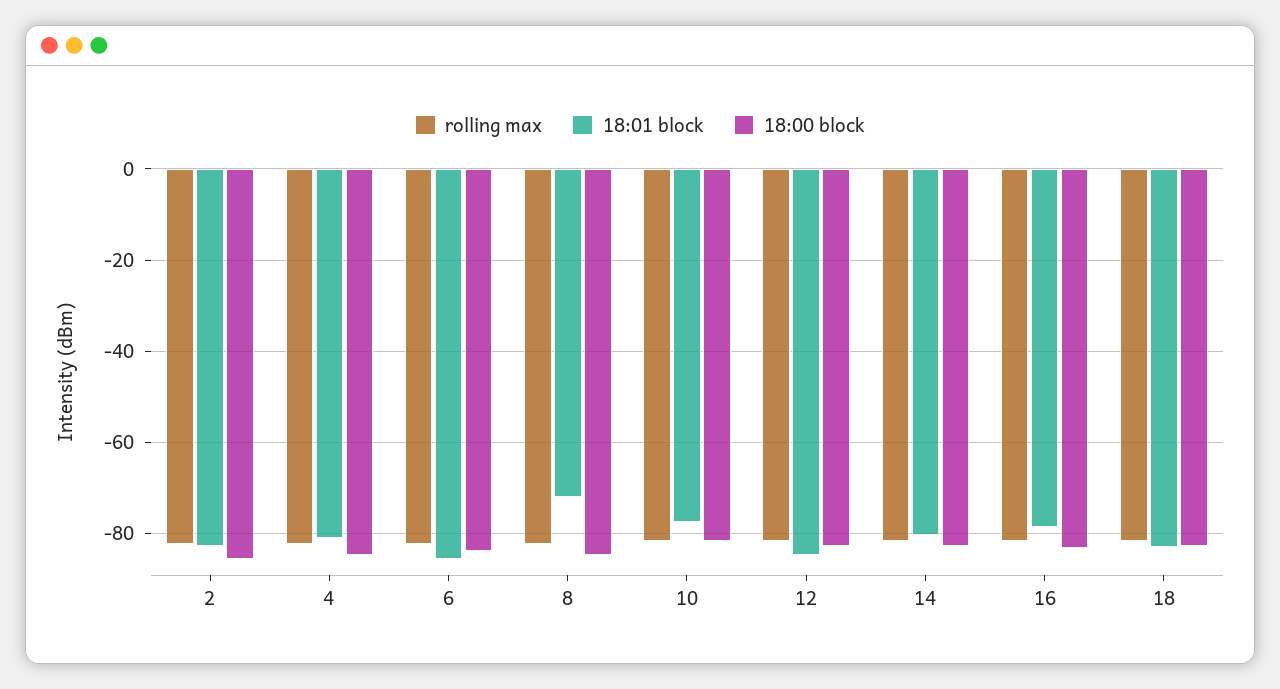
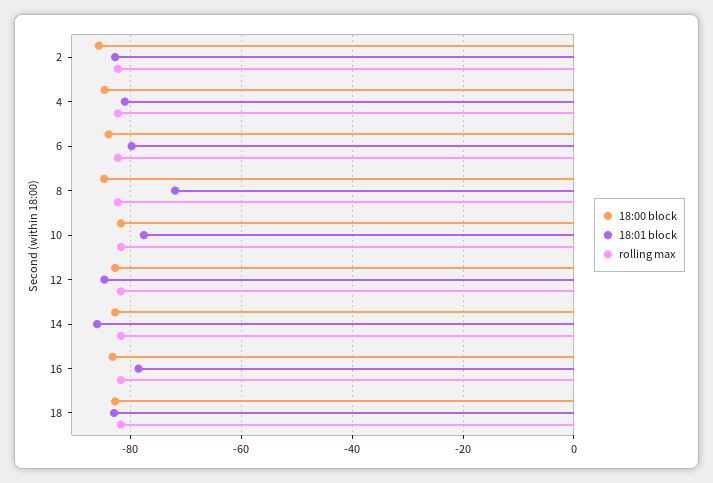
  {
    "rolling max": {
      "2": -82,
      "4": -82,
      "6": -82,
      "8": -82,
      "10": -82,
      "12": -82,
      "14": -82,
      "16": -82,
      "18": -82
    },
    "18:01 block": {
      "2": -82,
      "4": -82,
-     "6": -86,
+     "6": -80,
      "8": -72,
      "10": -78,
      "12": -84,
-     "14": -80,
+     "14": -86,
      "16": -78,
      "18": -82
    },
    "18:00 block": {
      "2": -86,
      "4": -84,
      "6": -84,
      "8": -84,
      "10": -82,
      "12": -82,
      "14": -82,
      "16": -84,
      "18": -82
    }
  }

